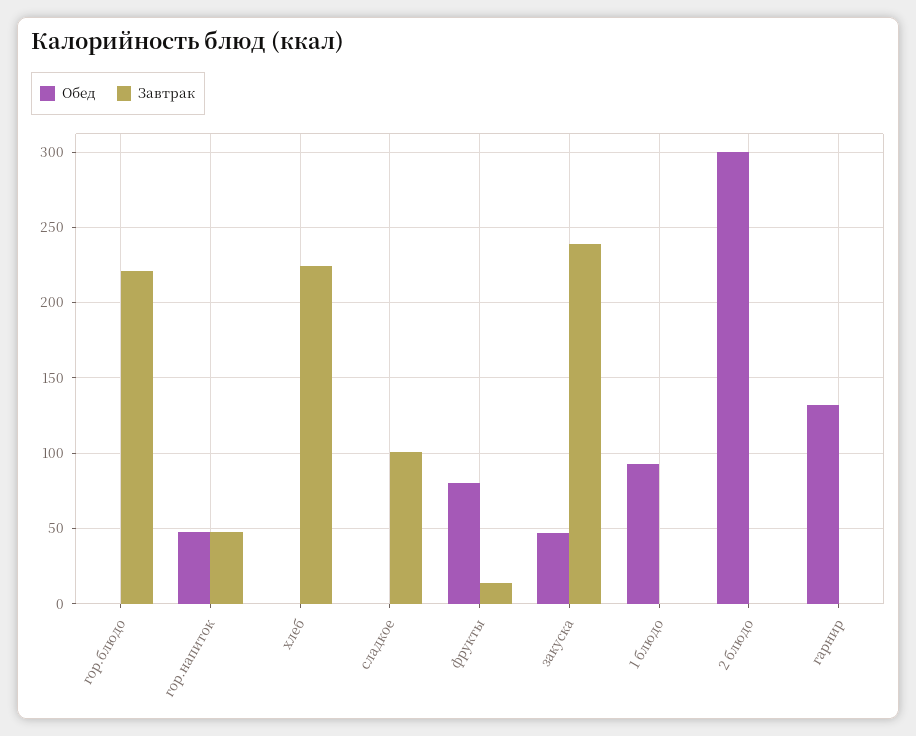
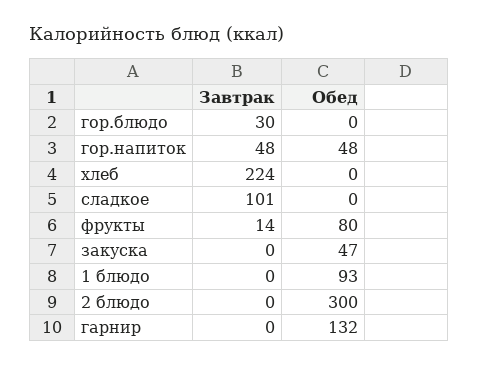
  {
    "Обед": {
      "гор.блюдо": 0,
      "гор.напиток": 48,
      "хлеб": 0,
      "сладкое": 0,
      "фрукты": 80,
      "закуска": 47,
      "1 блюдо": 93,
      "2 блюдо": 300,
      "гарнир": 132
    },
    "Завтрак": {
-     "гор.блюдо": 220,
+     "гор.блюдо": 30,
      "гор.напиток": 48,
      "хлеб": 224,
      "сладкое": 101,
      "фрукты": 14,
-     "закуска": 240,
+     "закуска": 0,
      "1 блюдо": 0,
      "2 блюдо": 0,
      "гарнир": 0
    }
  }

